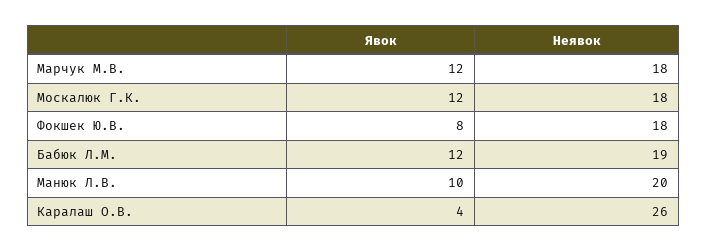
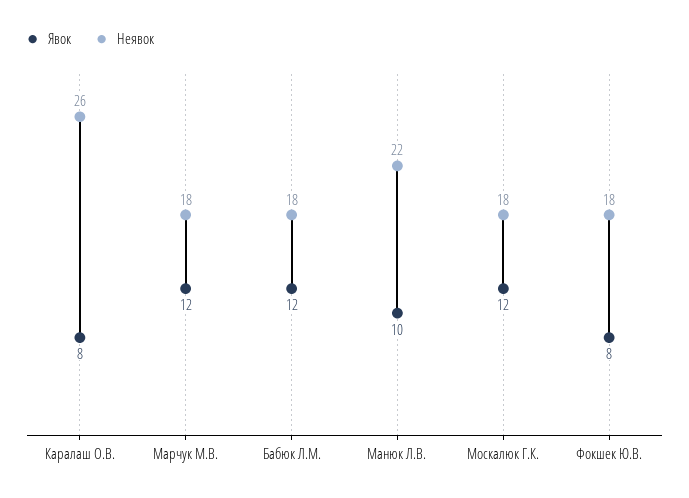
  {
    "Явок": {
      "Марчук М.В.": 12,
      "Москалюк Г.К.": 12,
      "Фокшек Ю.В.": 8,
      "Бабюк Л.М.": 12,
      "Манюк Л.В.": 10,
-     "Каралаш О.В.": 4
+     "Каралаш О.В.": 8
    },
    "Неявок": {
      "Марчук М.В.": 18,
      "Москалюк Г.К.": 18,
      "Фокшек Ю.В.": 18,
-     "Бабюк Л.М.": 19,
+     "Бабюк Л.М.": 18,
-     "Манюк Л.В.": 20,
+     "Манюк Л.В.": 22,
      "Каралаш О.В.": 26
    }
  }

